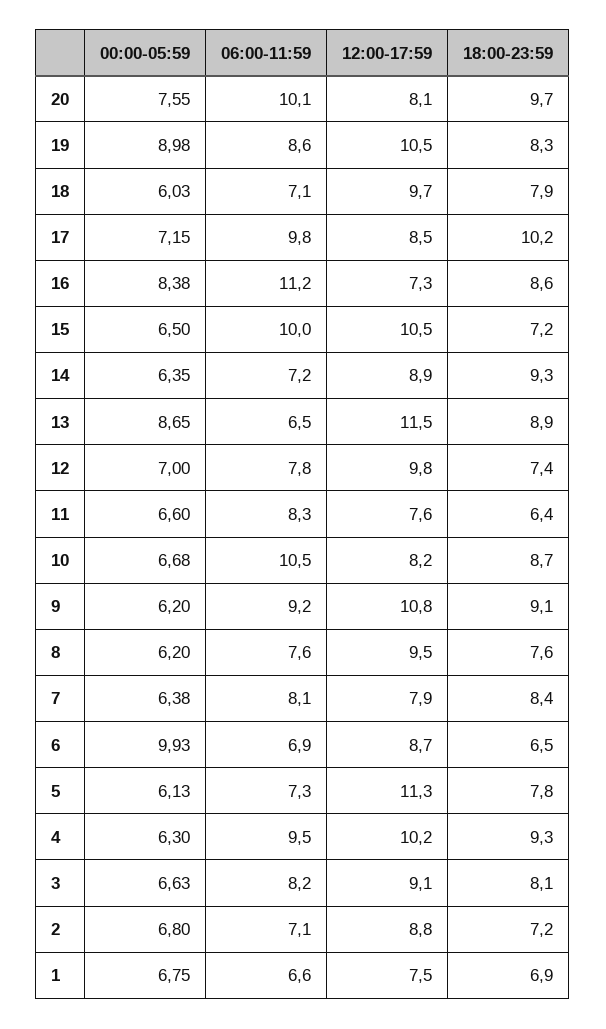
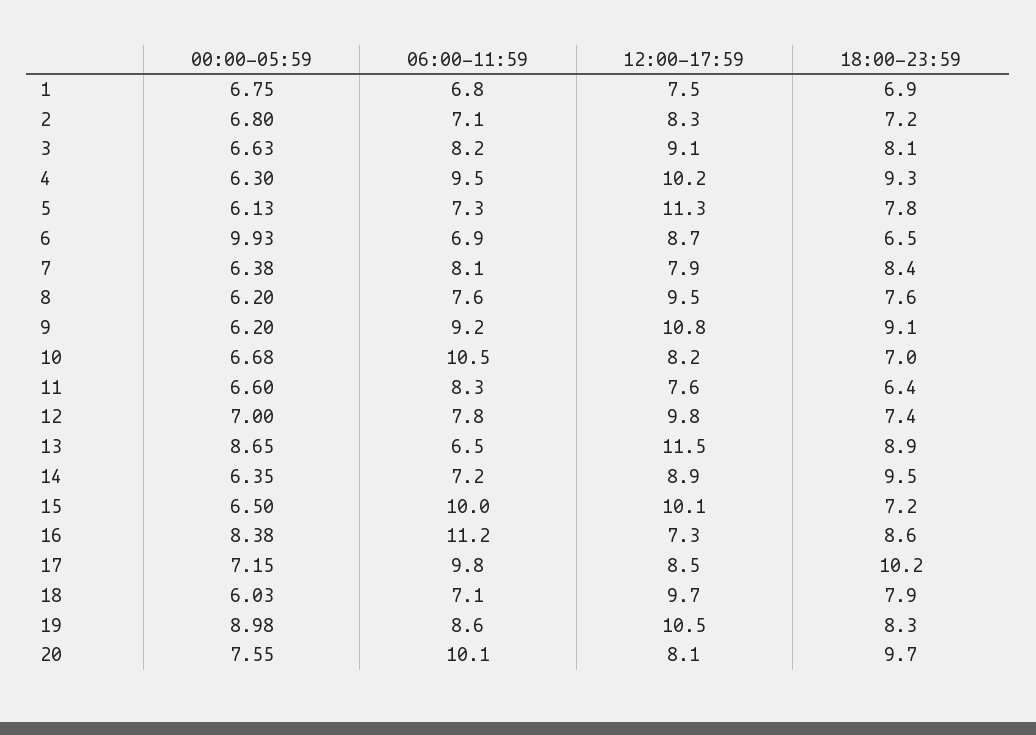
  {
    "00:00-05:59": {
      "20": 7.55,
      "19": 8.98,
      "18": 6.03,
      "17": 7.15,
      "16": 8.38,
      "15": 6.5,
      "14": 6.35,
      "13": 8.65,
      "12": 7,
      "11": 6.6,
      "10": 6.68,
      "9": 6.2,
      "8": 6.2,
      "7": 6.38,
      "6": 9.93,
      "5": 6.13,
      "4": 6.3,
      "3": 6.63,
      "2": 6.8,
      "1": 6.75
    },
    "06:00-11:59": {
      "20": 10.1,
      "19": 8.6,
      "18": 7.1,
      "17": 9.8,
      "16": 11.2,
      "15": 10,
      "14": 7.2,
      "13": 6.5,
      "12": 7.8,
      "11": 8.3,
      "10": 10.5,
      "9": 9.2,
      "8": 7.6,
      "7": 8.1,
      "6": 6.9,
      "5": 7.3,
      "4": 9.5,
      "3": 8.2,
      "2": 7.1,
-     "1": 6.6
+     "1": 6.8
    },
    "12:00-17:59": {
      "20": 8.1,
      "19": 10.5,
      "18": 9.7,
      "17": 8.5,
      "16": 7.3,
-     "15": 10.5,
+     "15": 10.1,
      "14": 8.9,
      "13": 11.5,
      "12": 9.8,
      "11": 7.6,
      "10": 8.2,
      "9": 10.8,
      "8": 9.5,
      "7": 7.9,
      "6": 8.7,
      "5": 11.3,
      "4": 10.2,
      "3": 9.1,
-     "2": 8.8,
+     "2": 8.3,
      "1": 7.5
    },
    "18:00-23:59": {
      "20": 9.7,
      "19": 8.3,
      "18": 7.9,
      "17": 10.2,
      "16": 8.6,
      "15": 7.2,
-     "14": 9.3,
+     "14": 9.5,
      "13": 8.9,
      "12": 7.4,
      "11": 6.4,
-     "10": 8.7,
+     "10": 7,
      "9": 9.1,
      "8": 7.6,
      "7": 8.4,
      "6": 6.5,
      "5": 7.8,
      "4": 9.3,
      "3": 8.1,
      "2": 7.2,
      "1": 6.9
    }
  }

